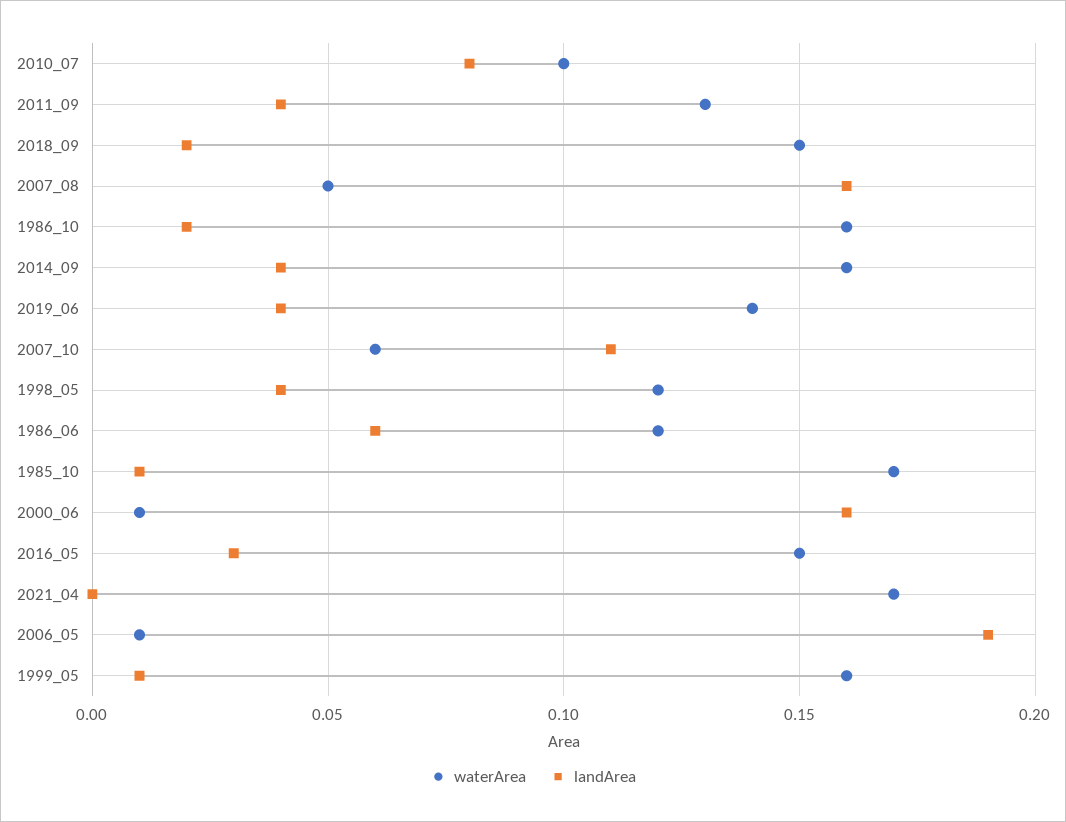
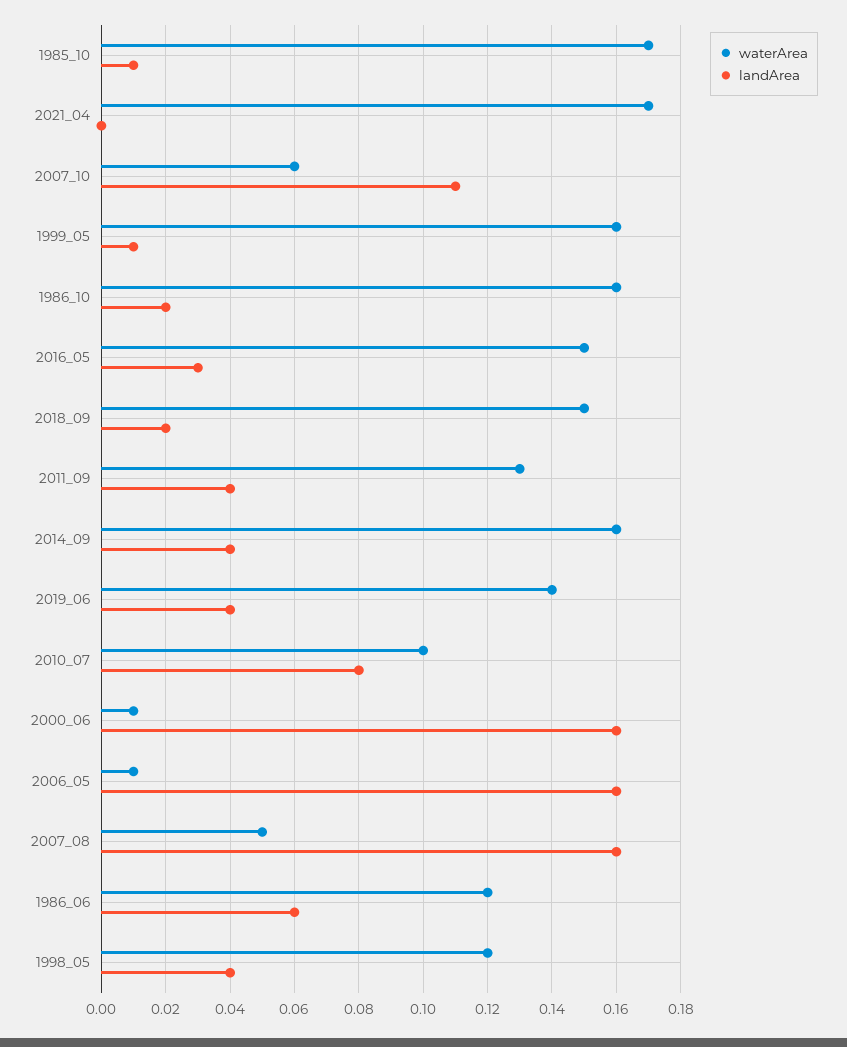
  {
    "waterArea": {
      "2010_07": 0.1,
      "2011_09": 0.13,
      "2018_09": 0.15,
      "2007_08": 0.05,
      "1986_10": 0.16,
      "2014_09": 0.16,
      "2019_06": 0.14,
      "2007_10": 0.06,
      "1998_05": 0.12,
      "1986_06": 0.12,
      "1985_10": 0.17,
      "2000_06": 0.01,
      "2016_05": 0.15,
      "2021_04": 0.17,
      "2006_05": 0.01,
      "1999_05": 0.16
    },
    "landArea": {
      "2010_07": 0.08,
      "2011_09": 0.04,
      "2018_09": 0.02,
      "2007_08": 0.16,
      "1986_10": 0.02,
      "2014_09": 0.04,
      "2019_06": 0.04,
      "2007_10": 0.11,
      "1998_05": 0.04,
      "1986_06": 0.06,
      "1985_10": 0.01,
      "2000_06": 0.16,
      "2016_05": 0.03,
      "2021_04": 0,
-     "2006_05": 0.19,
+     "2006_05": 0.16,
      "1999_05": 0.01
    }
  }

